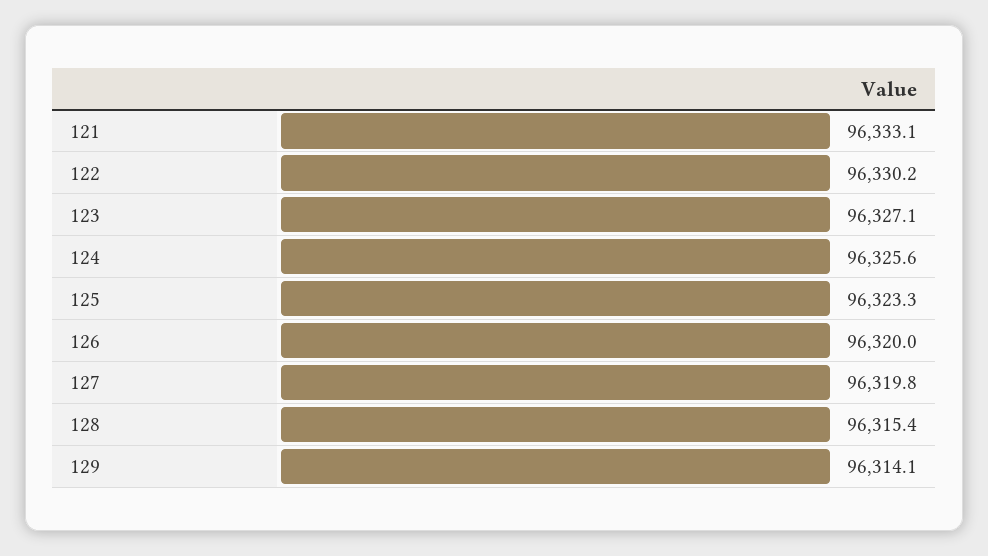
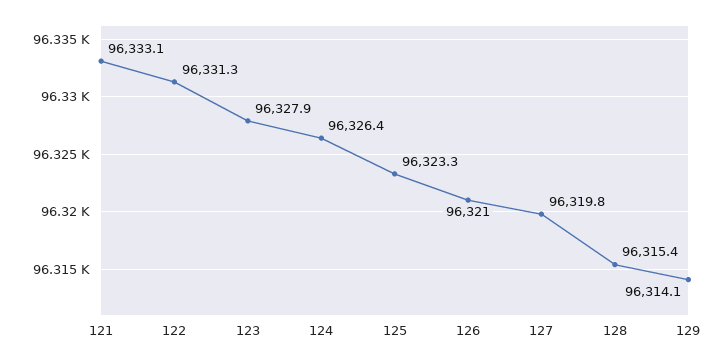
  {
    "121": 96333.1,
-   "122": 96330.2,
+   "122": 96331.3,
-   "123": 96327.1,
+   "123": 96327.9,
-   "124": 96325.6,
+   "124": 96326.4,
    "125": 96323.3,
-   "126": 96320,
+   "126": 96321,
    "127": 96319.8,
    "128": 96315.4,
    "129": 96314.1
  }

